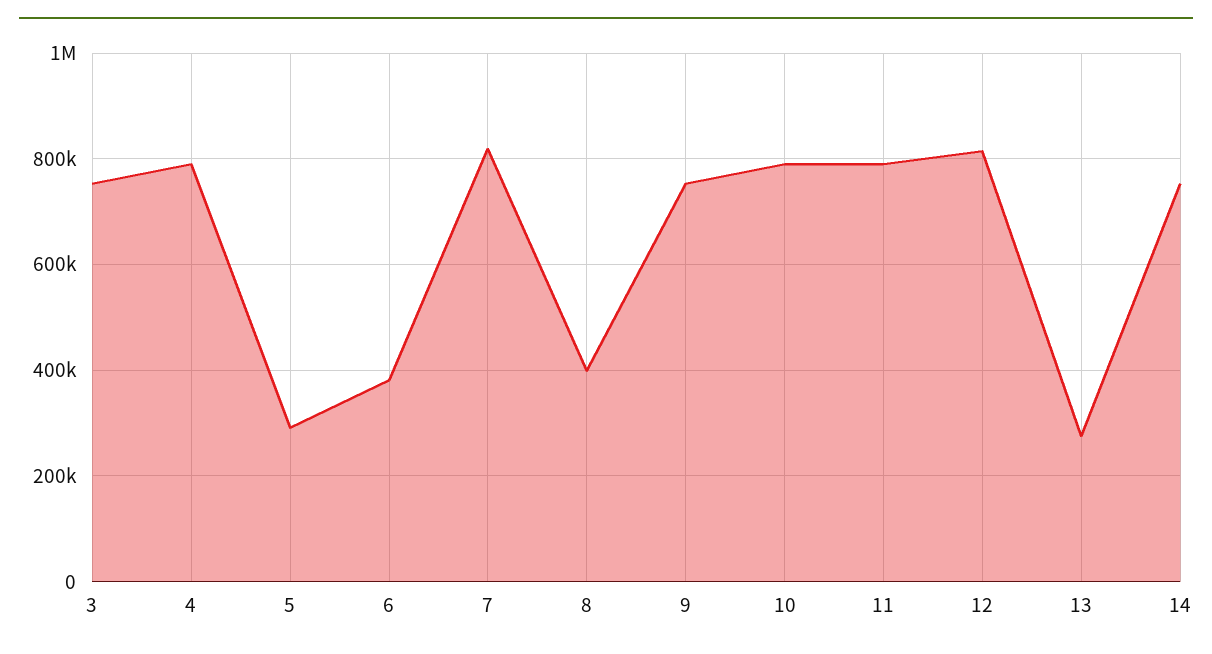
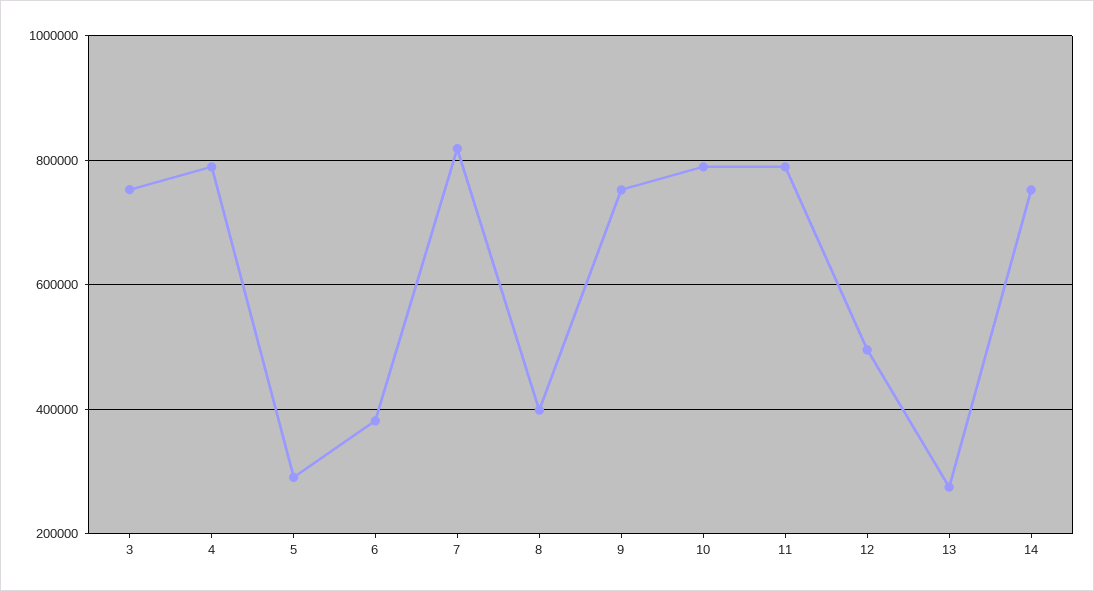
  {
    "3": 760000,
    "4": 780000,
    "5": 300000,
    "6": 380000,
    "7": 820000,
    "8": 400000,
    "9": 760000,
    "10": 780000,
    "11": 780000,
-   "12": 820000,
+   "12": 500000,
    "13": 280000,
    "14": 760000
  }

